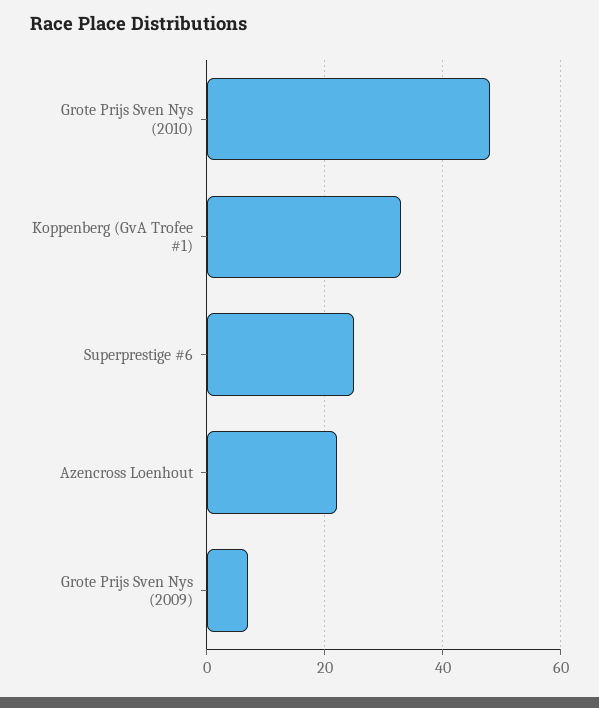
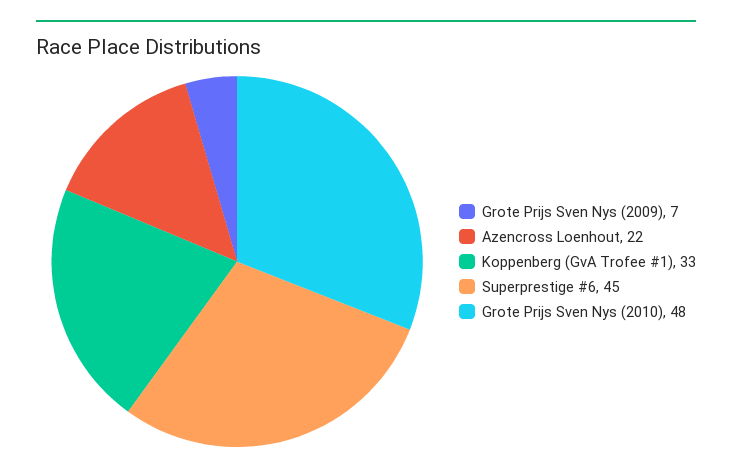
  {
    "Grote Prijs Sven Nys (2010)": 48,
    "Koppenberg (GvA Trofee #1)": 33,
-   "Superprestige #6": 25,
+   "Superprestige #6": 45,
    "Azencross Loenhout": 22,
    "Grote Prijs Sven Nys (2009)": 7
  }

